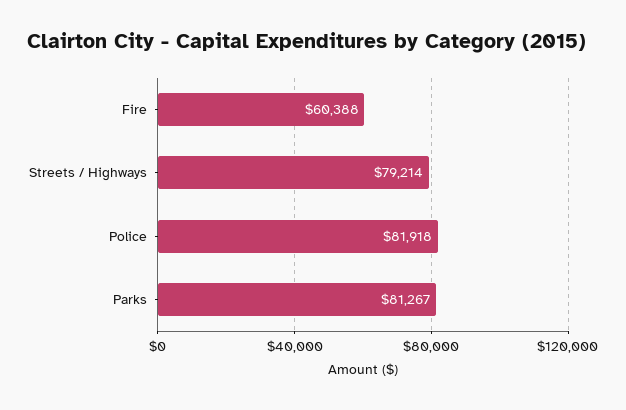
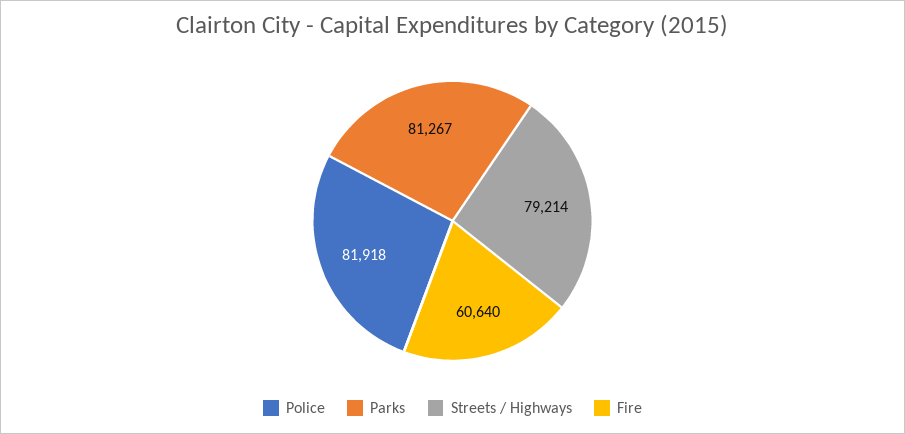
  {
-   "Fire": 60388,
+   "Fire": 60640,
    "Streets / Highways": 79214,
    "Police": 81918,
    "Parks": 81267
  }

